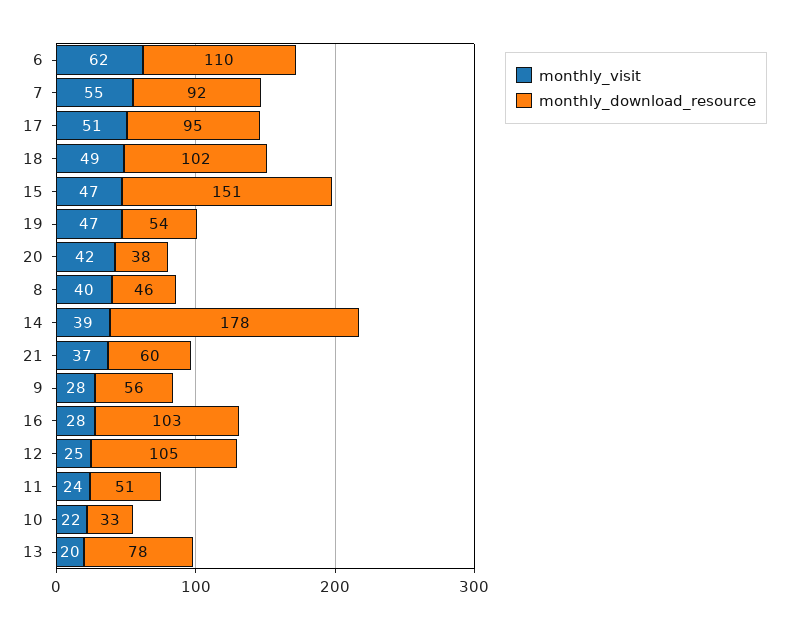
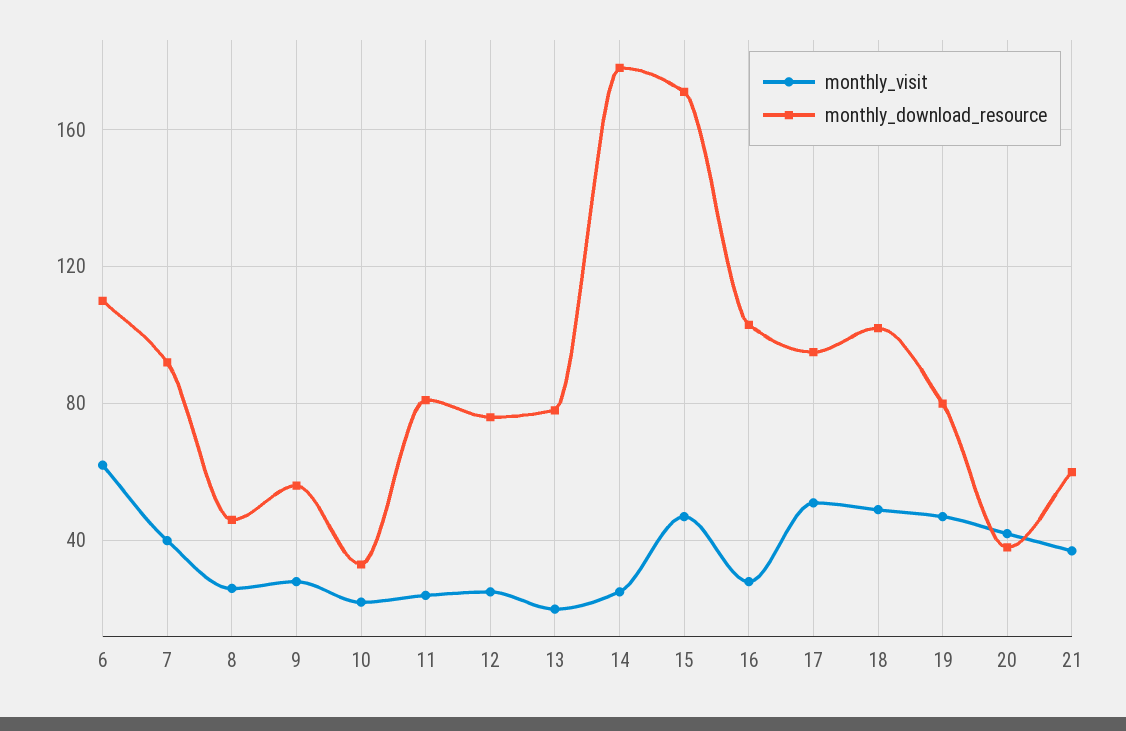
  {
    "monthly_visit": {
      "6": 62,
-     "7": 55,
+     "7": 40,
      "17": 51,
      "18": 49,
      "15": 47,
      "19": 47,
      "20": 42,
-     "8": 40,
+     "8": 25,
-     "14": 39,
+     "14": 25,
      "21": 37,
      "9": 28,
      "16": 28,
      "12": 25,
      "11": 24,
      "10": 22,
      "13": 20
    },
    "monthly_download_resource": {
      "6": 110,
      "7": 92,
      "17": 95,
      "18": 102,
-     "15": 151,
+     "15": 170,
-     "19": 54,
+     "19": 80,
      "20": 38,
      "8": 46,
      "14": 178,
      "21": 60,
      "9": 56,
      "16": 103,
-     "12": 105,
+     "12": 75,
-     "11": 51,
+     "11": 80,
      "10": 33,
      "13": 78
    }
  }

